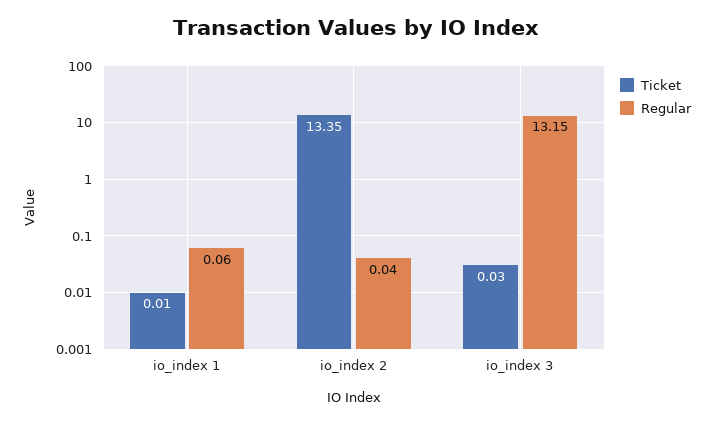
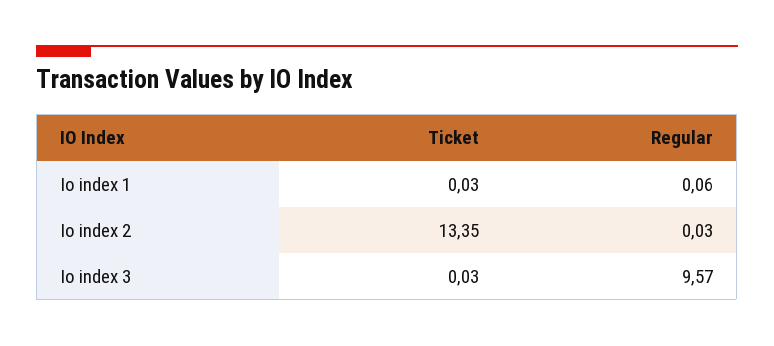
  {
    "Ticket": {
-     "io_index 1": 0.01,
+     "io_index 1": 0.03,
      "io_index 2": 13.35,
      "io_index 3": 0.03
    },
    "Regular": {
      "io_index 1": 0.06,
-     "io_index 2": 0.04,
+     "io_index 2": 0.03,
-     "io_index 3": 13.15
+     "io_index 3": 9.57
    }
  }

